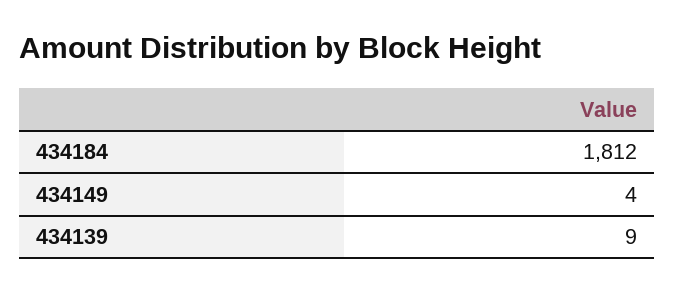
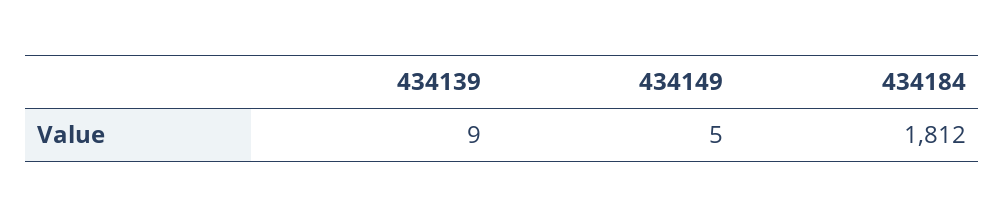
  {
    "434184": 1812,
-   "434149": 4,
+   "434149": 5,
    "434139": 9
  }

